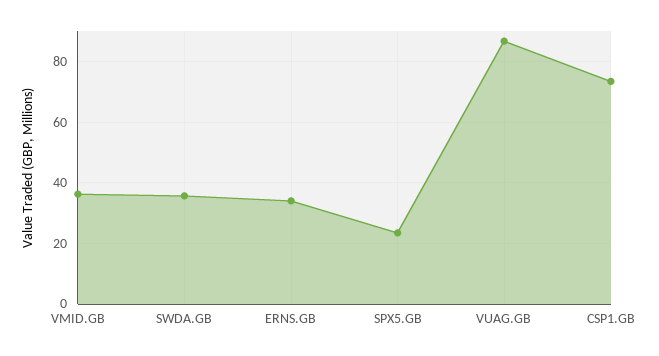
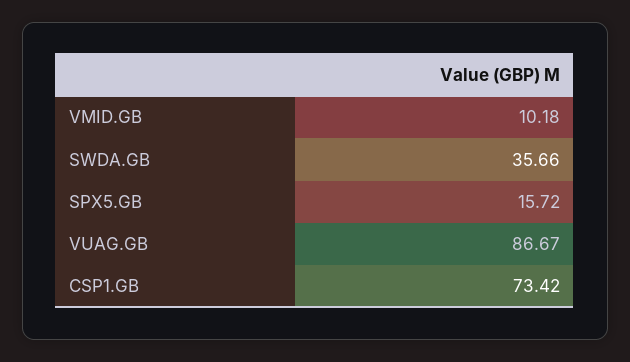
  {
-   "VMID.GB": 36,
+   "VMID.GB": 10.18,
    "SWDA.GB": 35.66,
-   "ERNS.GB": 34,
-   "SPX5.GB": 24,
+   "SPX5.GB": 15.72,
    "VUAG.GB": 86.67,
    "CSP1.GB": 73.42
  }

